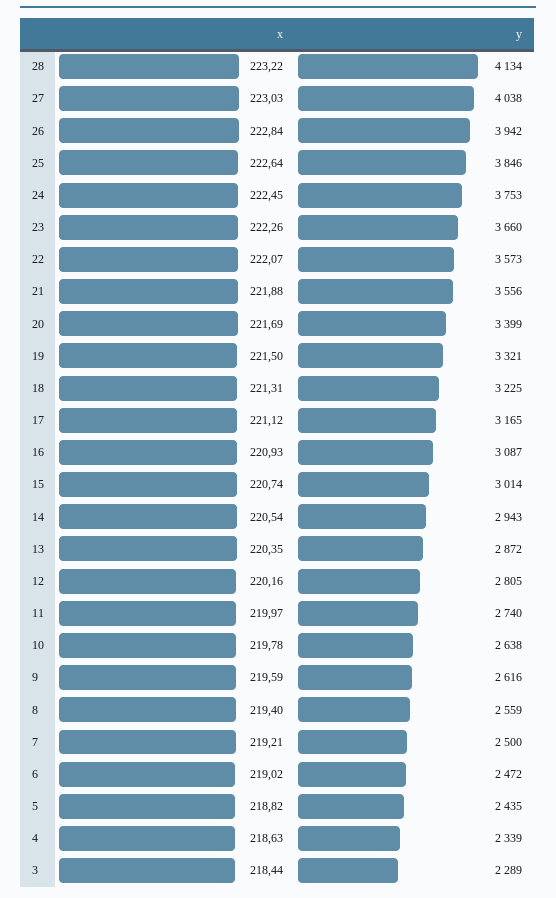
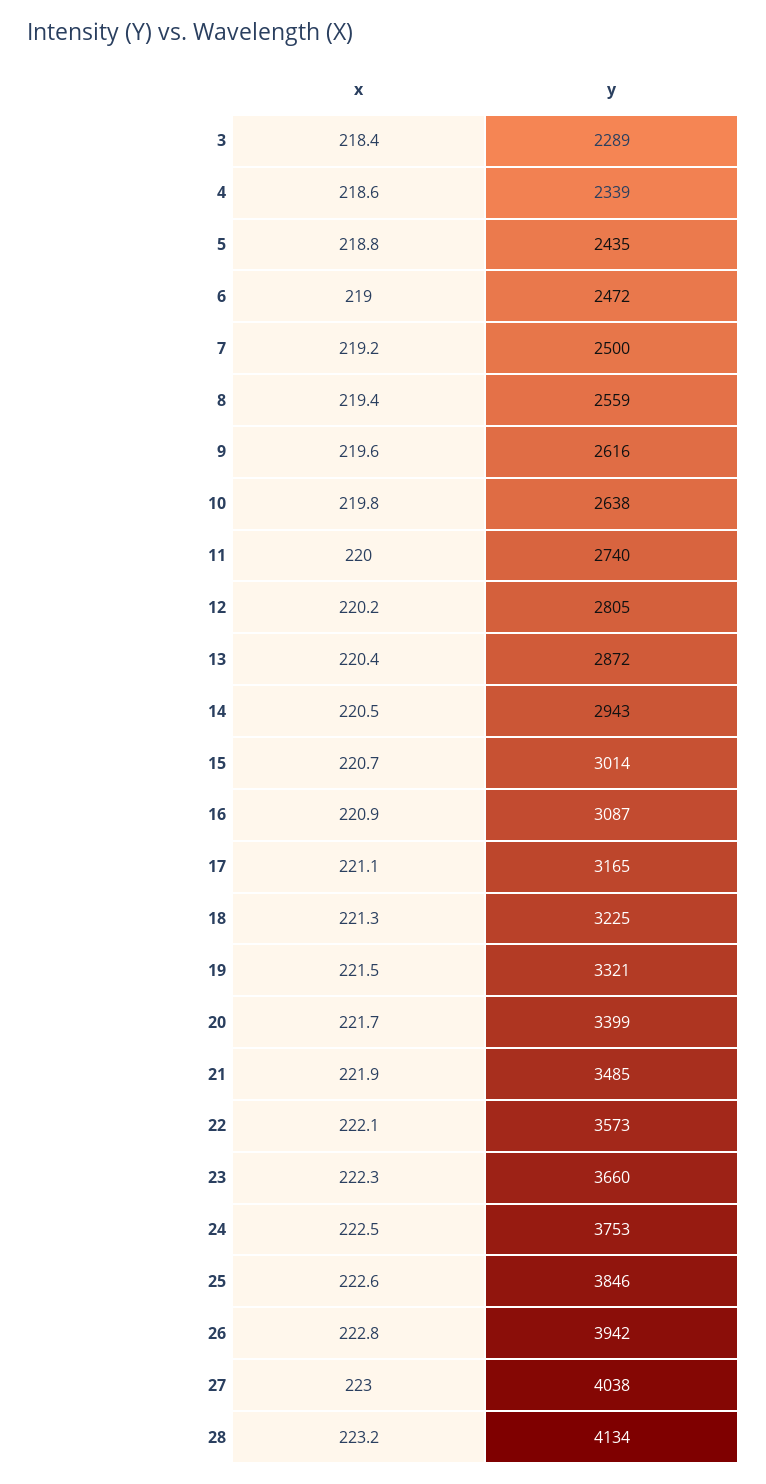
  {
    "x": {
      "28": 223.22,
      "27": 223.03,
      "26": 222.84,
      "25": 222.64,
      "24": 222.45,
      "23": 222.26,
      "22": 222.07,
      "21": 221.88,
      "20": 221.69,
      "19": 221.5,
      "18": 221.31,
      "17": 221.12,
      "16": 220.93,
      "15": 220.74,
      "14": 220.54,
      "13": 220.35,
      "12": 220.16,
      "11": 219.97,
      "10": 219.78,
      "9": 219.59,
      "8": 219.4,
      "7": 219.21,
      "6": 219.02,
      "5": 218.82,
      "4": 218.63,
      "3": 218.44
    },
    "y": {
      "28": 4134,
      "27": 4038,
      "26": 3942,
      "25": 3846,
      "24": 3753,
      "23": 3660,
      "22": 3573,
-     "21": 3556,
+     "21": 3485,
      "20": 3399,
      "19": 3321,
      "18": 3225,
      "17": 3165,
      "16": 3087,
      "15": 3014,
      "14": 2943,
      "13": 2872,
      "12": 2805,
      "11": 2740,
      "10": 2638,
      "9": 2616,
      "8": 2559,
      "7": 2500,
      "6": 2472,
      "5": 2435,
      "4": 2339,
      "3": 2289
    }
  }

